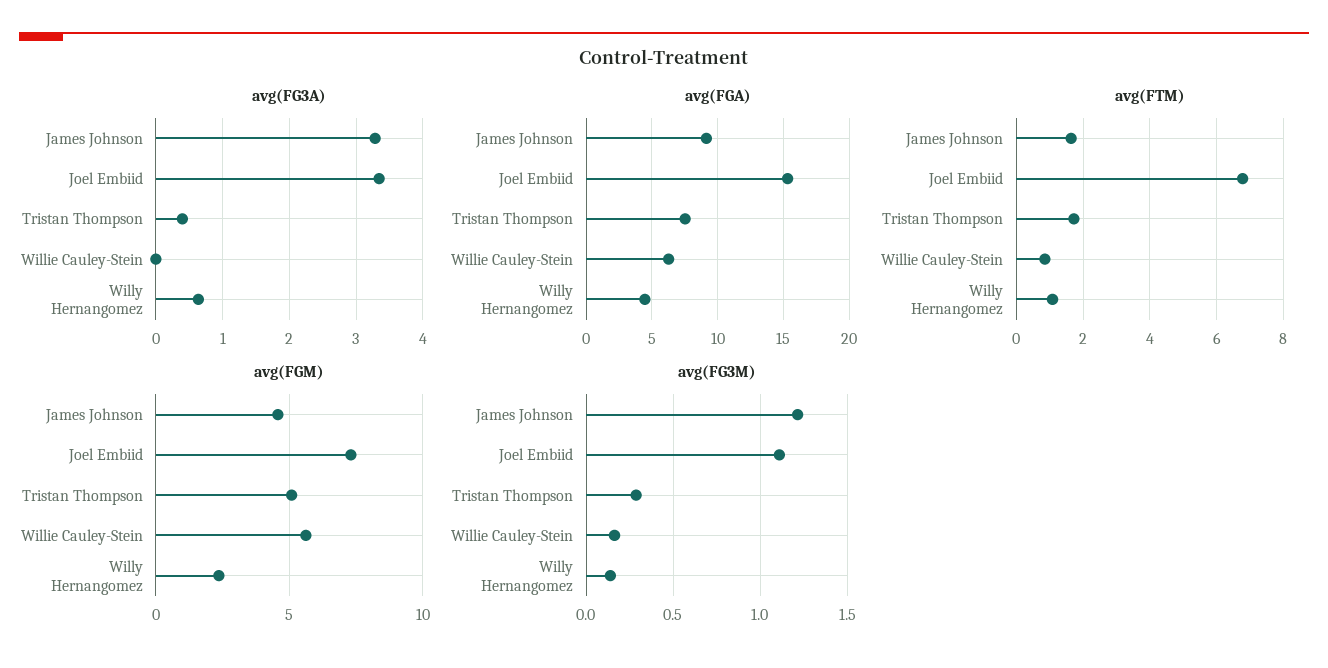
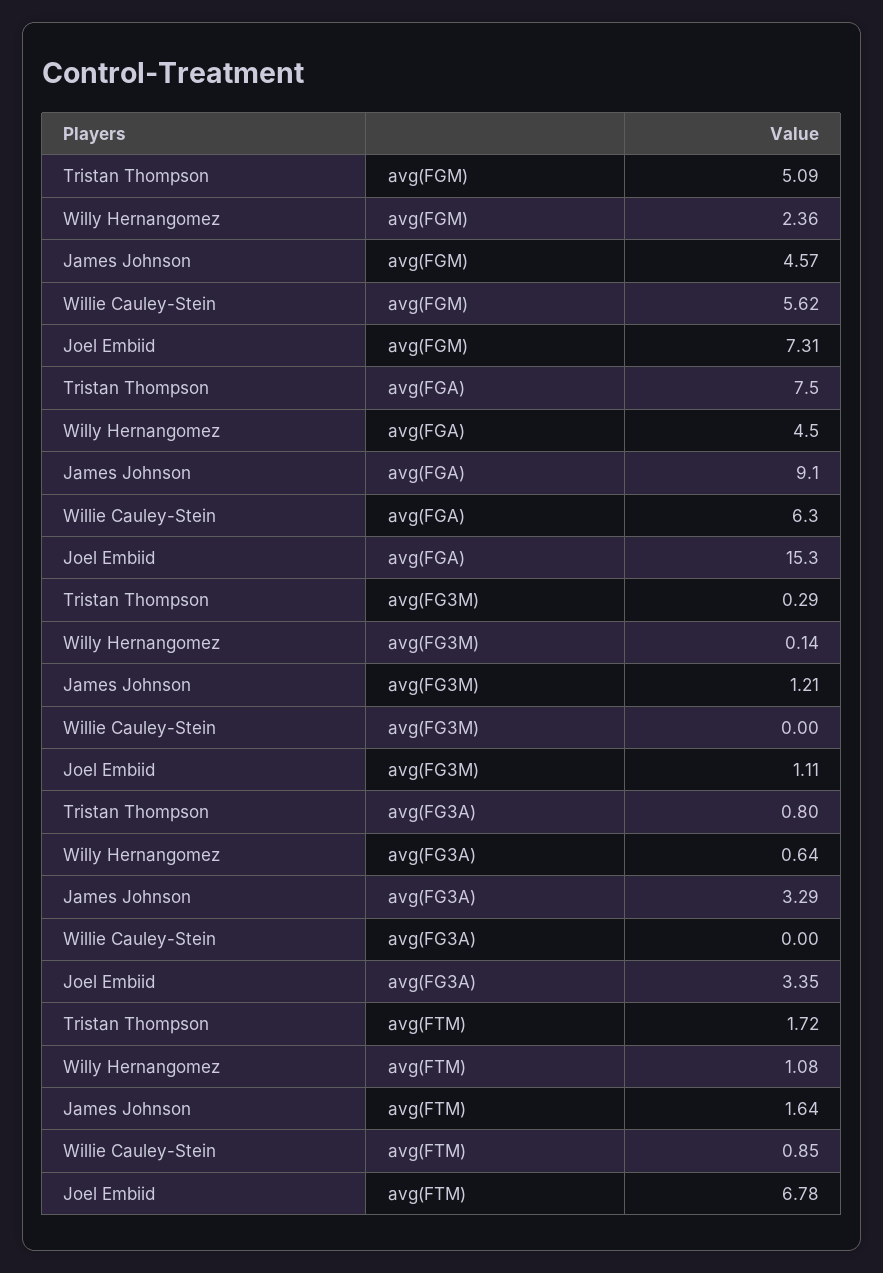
  {
    "avg(FG3A)": {
      "James Johnson": 3.29,
      "Joel Embiid": 3.35,
-     "Tristan Thompson": 0.4,
+     "Tristan Thompson": 0.8,
      "Willie Cauley-Stein": 0,
      "Willy Hernangomez": 0.64
    },
    "avg(FGA)": {
      "James Johnson": 9.1,
      "Joel Embiid": 15.3,
      "Tristan Thompson": 7.5,
      "Willie Cauley-Stein": 6.3,
      "Willy Hernangomez": 4.5
    },
    "avg(FTM)": {
      "James Johnson": 1.64,
      "Joel Embiid": 6.78,
      "Tristan Thompson": 1.72,
      "Willie Cauley-Stein": 0.85,
      "Willy Hernangomez": 1.08
    },
    "avg(FGM)": {
      "James Johnson": 4.57,
      "Joel Embiid": 7.31,
      "Tristan Thompson": 5.09,
      "Willie Cauley-Stein": 5.62,
      "Willy Hernangomez": 2.36
    },
    "avg(FG3M)": {
      "James Johnson": 1.21,
      "Joel Embiid": 1.11,
      "Tristan Thompson": 0.29,
-     "Willie Cauley-Stein": 0.15,
+     "Willie Cauley-Stein": 0,
      "Willy Hernangomez": 0.14
    }
  }

